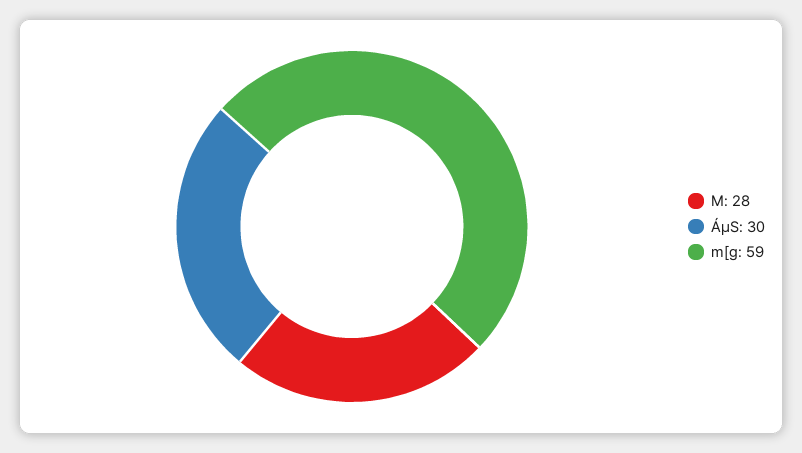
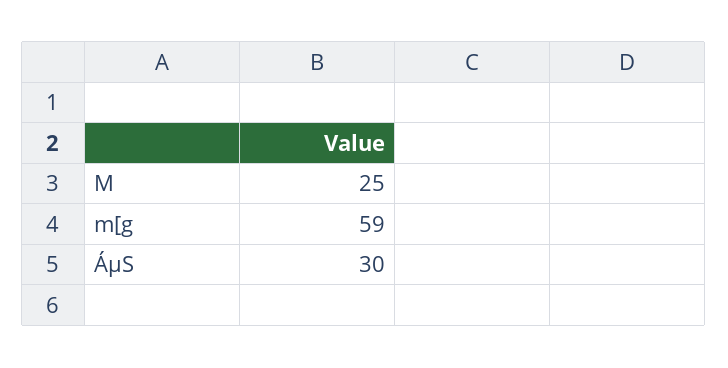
  {
-   "M": 28,
+   "M": 25,
    "ÁµS": 30,
    "m[g": 59
  }

